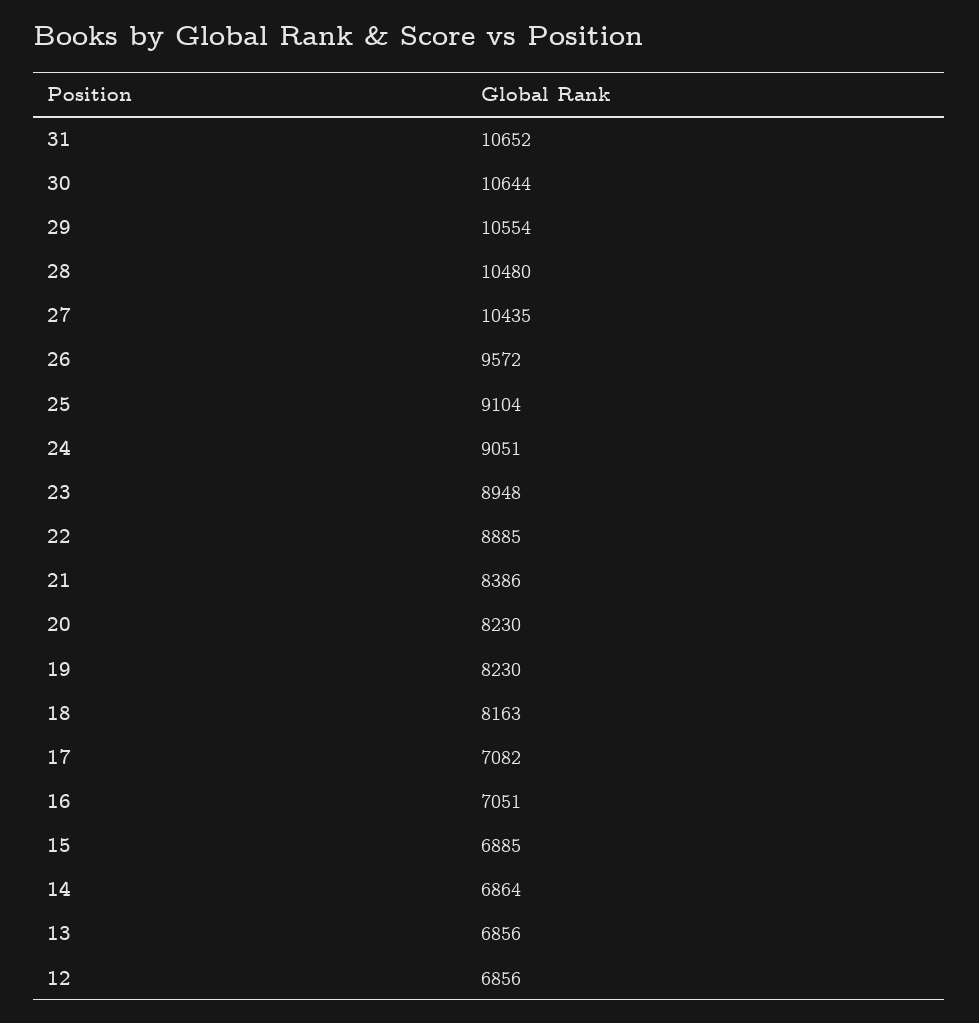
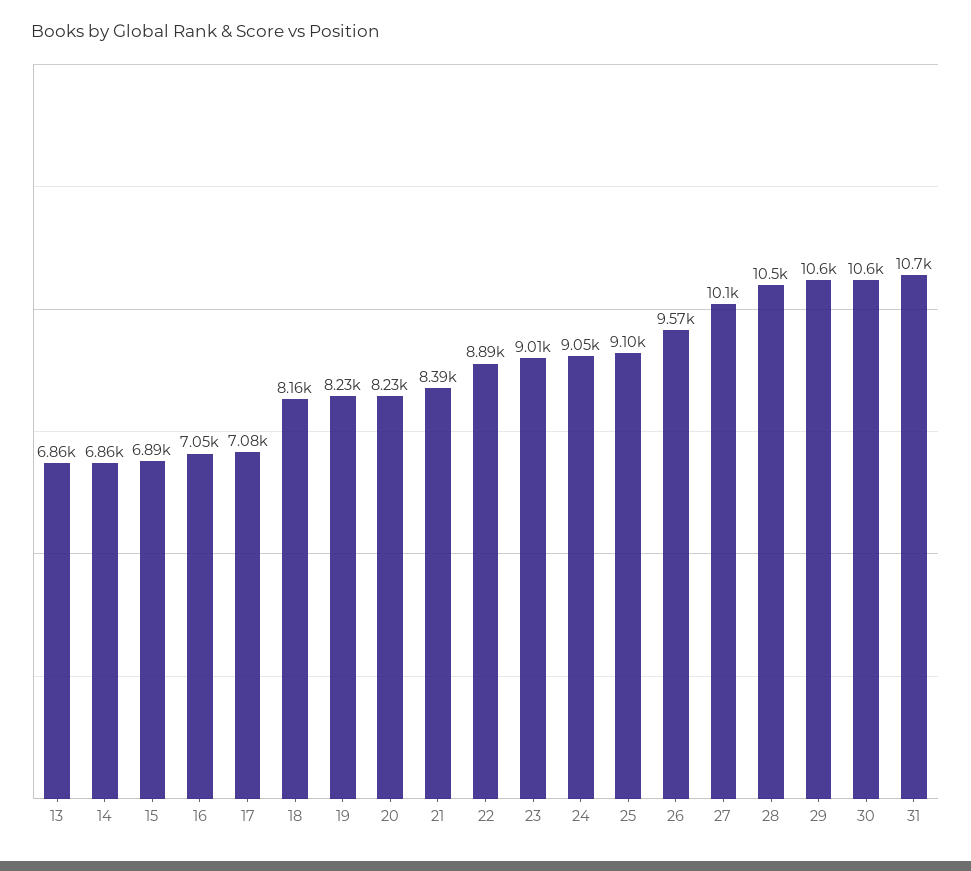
  {
    "31": 10652,
    "30": 10644,
    "29": 10554,
    "28": 10480,
-   "27": 10435,
+   "27": 10100,
    "26": 9572,
    "25": 9104,
    "24": 9051,
-   "23": 8948,
+   "23": 9010,
    "22": 8885,
    "21": 8386,
    "20": 8230,
    "19": 8230,
    "18": 8163,
    "17": 7082,
    "16": 7051,
    "15": 6885,
    "14": 6864,
-   "13": 6856,
+   "13": 6856
-   "12": 6856
  }

